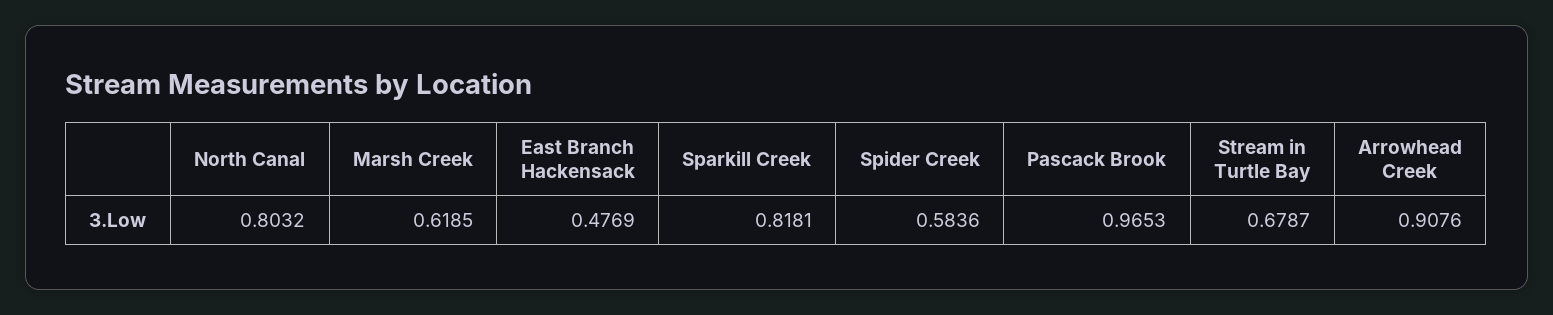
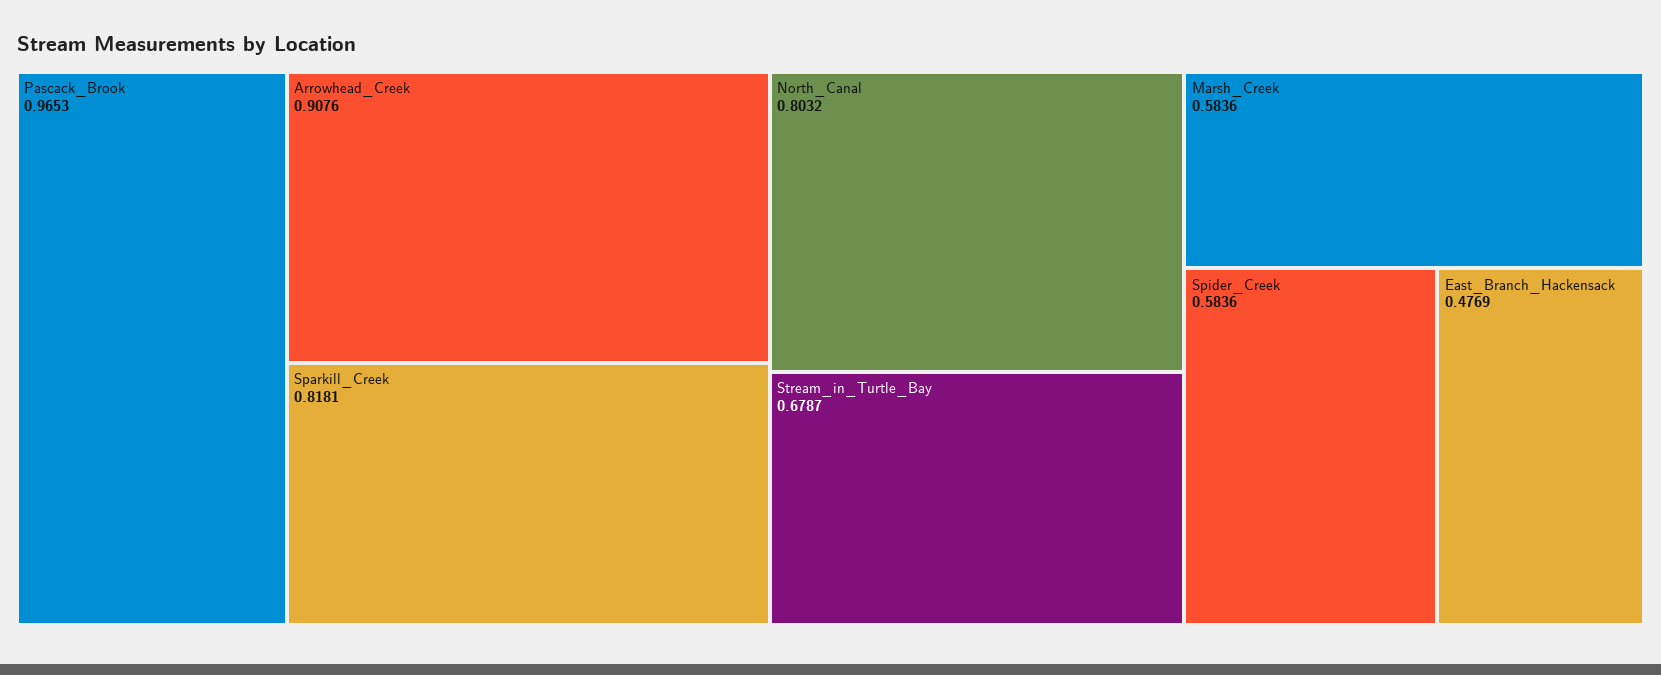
  {
    "North Canal": 0.8032,
-   "Marsh Creek": 0.6185,
+   "Marsh Creek": 0.5836,
    "East Branch Hackensack": 0.4769,
    "Sparkill Creek": 0.8181,
    "Spider Creek": 0.5836,
    "Pascack Brook": 0.9653,
    "Stream in Turtle Bay": 0.6787,
    "Arrowhead Creek": 0.9076
  }

